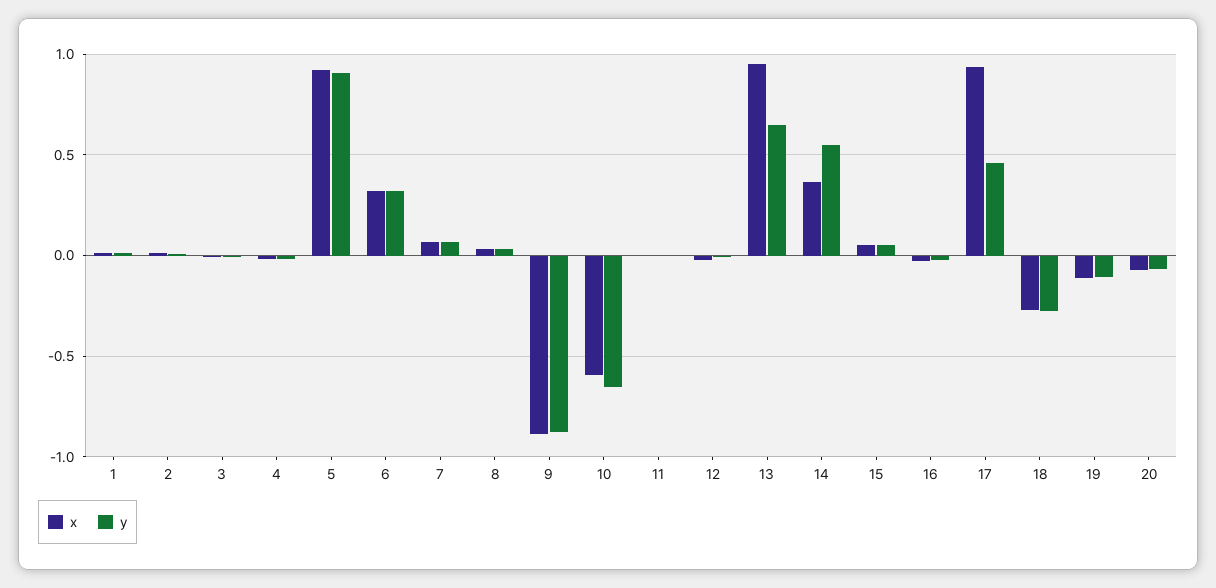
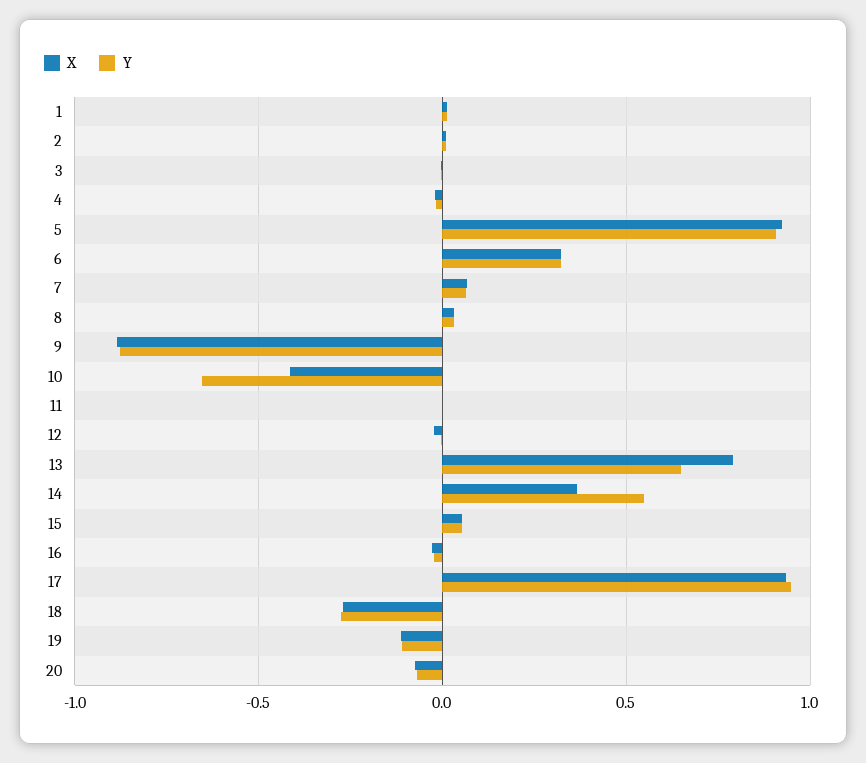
  {
    "x": {
      "1": 0,
      "2": 0,
      "3": 0,
      "4": 0,
      "5": 0.9,
      "6": 0.3,
      "7": 0.05,
      "8": 0.05,
      "9": -0.9,
-     "10": -0.6,
+     "10": -0.4,
      "11": 0,
      "12": 0,
-     "13": 0.95,
+     "13": 0.8,
      "14": 0.35,
      "15": 0.05,
      "16": -0.05,
      "17": 0.95,
      "18": -0.25,
      "19": -0.1,
      "20": -0.05
    },
    "y": {
      "1": 0,
      "2": 0,
      "3": 0,
      "4": 0,
      "5": 0.9,
      "6": 0.3,
      "7": 0.05,
      "8": 0.05,
      "9": -0.9,
      "10": -0.65,
      "11": 0,
      "12": 0,
      "13": 0.65,
      "14": 0.55,
      "15": 0.05,
      "16": 0,
-     "17": 0.45,
+     "17": 0.95,
      "18": -0.3,
      "19": -0.1,
      "20": -0.05
    }
  }

